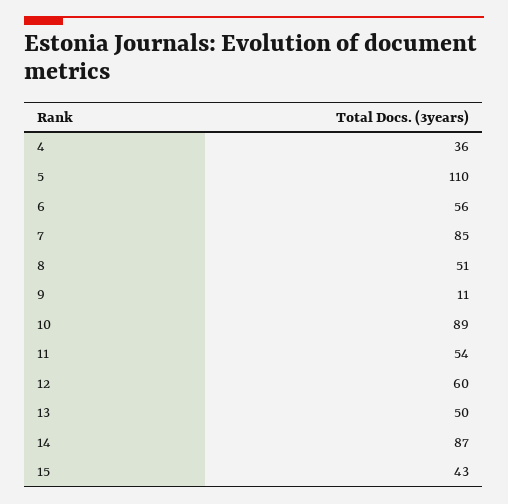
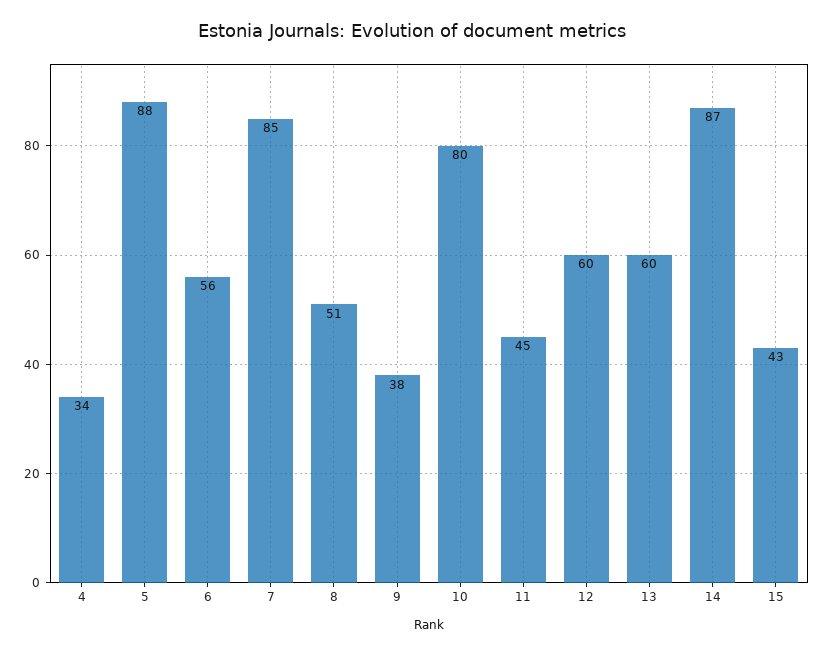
  {
-   "4": 36,
+   "4": 34,
-   "5": 110,
+   "5": 88,
    "6": 56,
    "7": 85,
    "8": 51,
-   "9": 11,
+   "9": 38,
-   "10": 89,
+   "10": 80,
-   "11": 54,
+   "11": 45,
    "12": 60,
-   "13": 50,
+   "13": 60,
    "14": 87,
    "15": 43
  }

